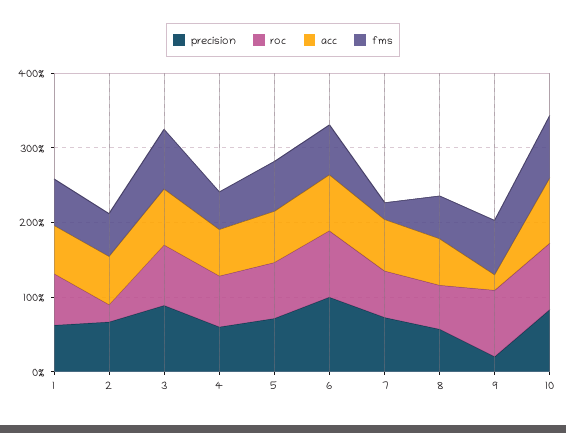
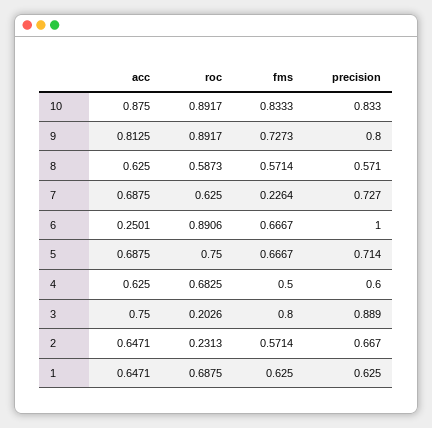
  {
    "precision": {
      "1": 0.625,
      "2": 0.667,
      "3": 0.889,
      "4": 0.6,
      "5": 0.714,
      "6": 1,
      "7": 0.727,
      "8": 0.571,
-     "9": 0.2,
+     "9": 0.8,
      "10": 0.833
    },
    "roc": {
      "1": 0.6875,
      "2": 0.2313,
-     "3": 0.8,
+     "3": 0.2026,
      "4": 0.6825,
      "5": 0.75,
      "6": 0.8906,
      "7": 0.625,
      "8": 0.5873,
      "9": 0.8917,
      "10": 0.8917
    },
    "acc": {
      "1": 0.6471,
      "2": 0.6471,
      "3": 0.75,
      "4": 0.625,
      "5": 0.6875,
-     "6": 0.8,
+     "6": 0.2501,
      "7": 0.6875,
      "8": 0.625,
-     "9": 0.2,
+     "9": 0.8125,
      "10": 0.875
    },
    "fms": {
      "1": 0.625,
      "2": 0.5714,
      "3": 0.8,
      "4": 0.5,
      "5": 0.6667,
      "6": 0.6667,
      "7": 0.2264,
      "8": 0.5714,
      "9": 0.7273,
      "10": 0.8333
    }
  }

